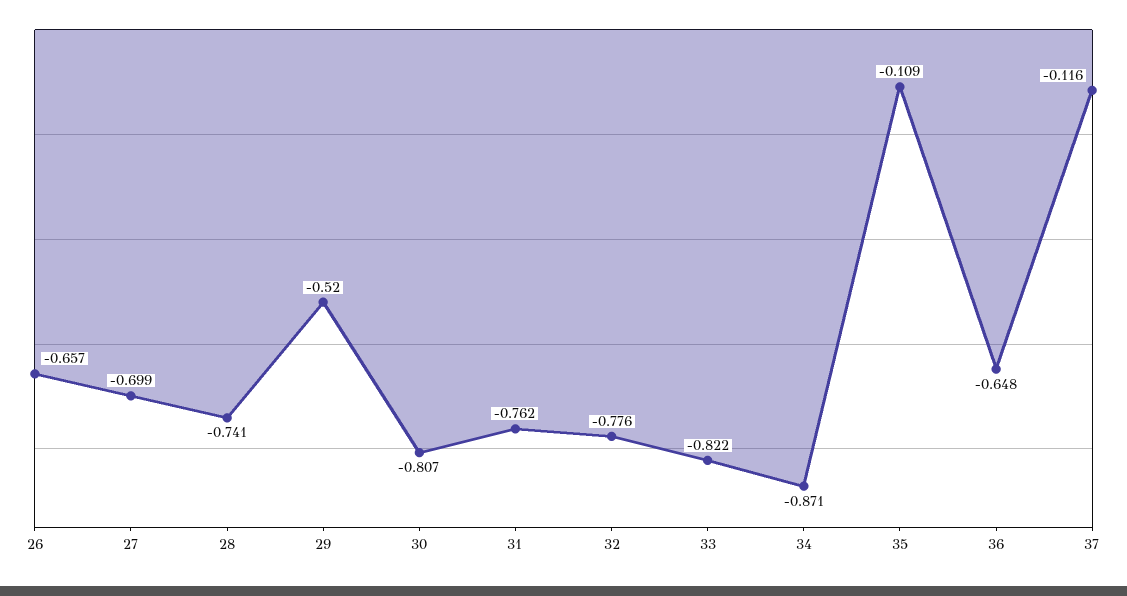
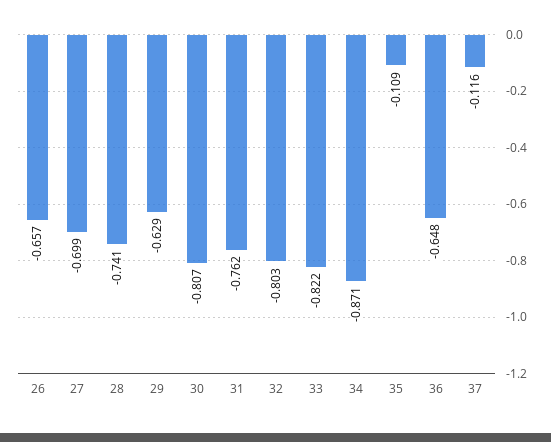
  {
    "26": -0.657,
    "27": -0.699,
    "28": -0.741,
-   "29": -0.52,
+   "29": -0.629,
    "30": -0.807,
    "31": -0.762,
-   "32": -0.776,
+   "32": -0.803,
    "33": -0.822,
    "34": -0.871,
    "35": -0.109,
    "36": -0.648,
    "37": -0.116
  }

